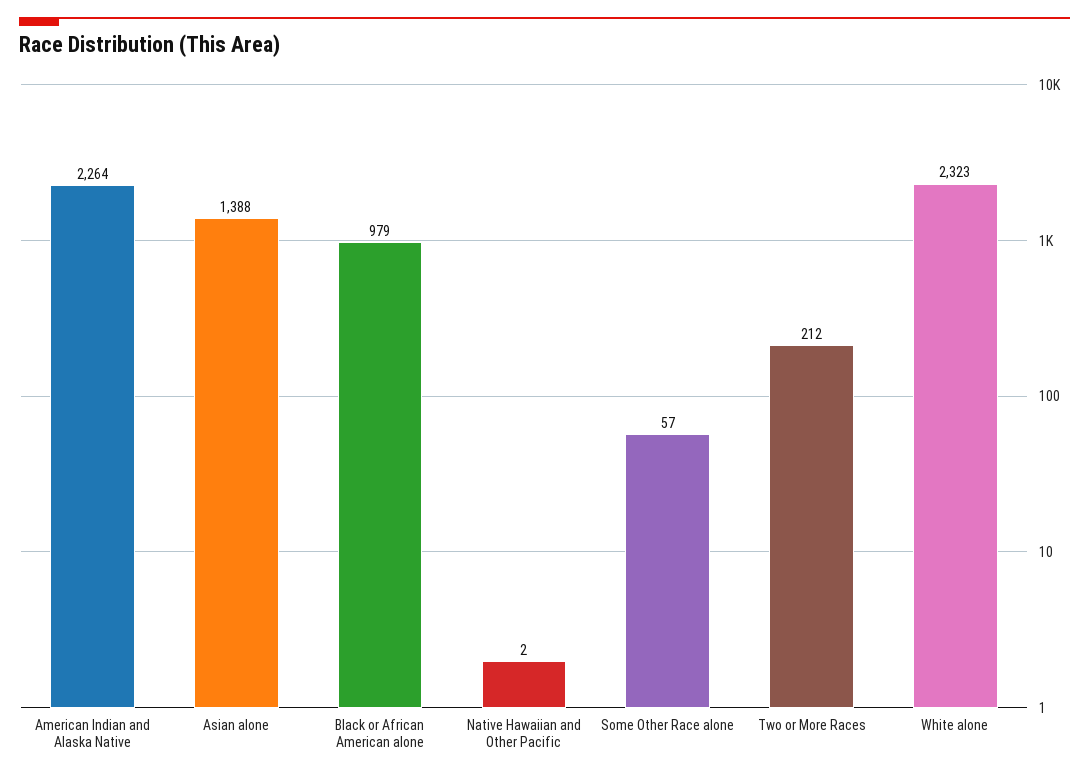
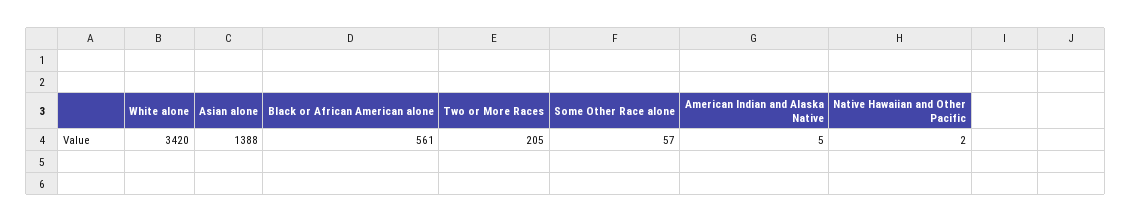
  {
-   "American Indian and Alaska Native": 2264,
+   "American Indian and Alaska Native": 5,
    "Asian alone": 1388,
-   "Black or African American alone": 979,
+   "Black or African American alone": 561,
    "Native Hawaiian and Other Pacific": 2,
    "Some Other Race alone": 57,
-   "Two or More Races": 212,
+   "Two or More Races": 205,
-   "White alone": 2323
+   "White alone": 3420
  }

